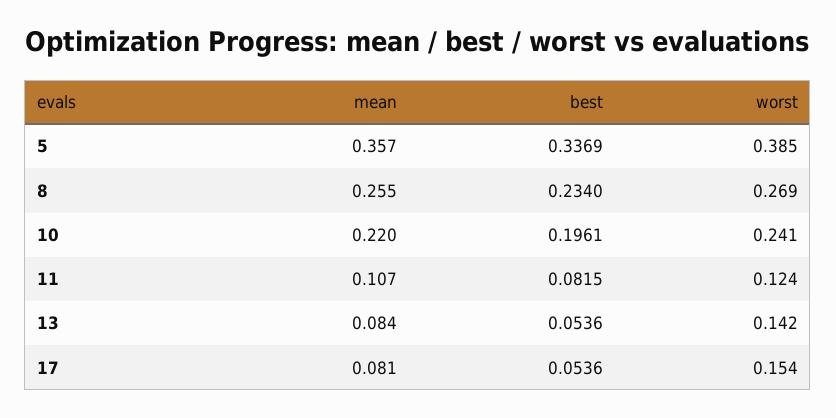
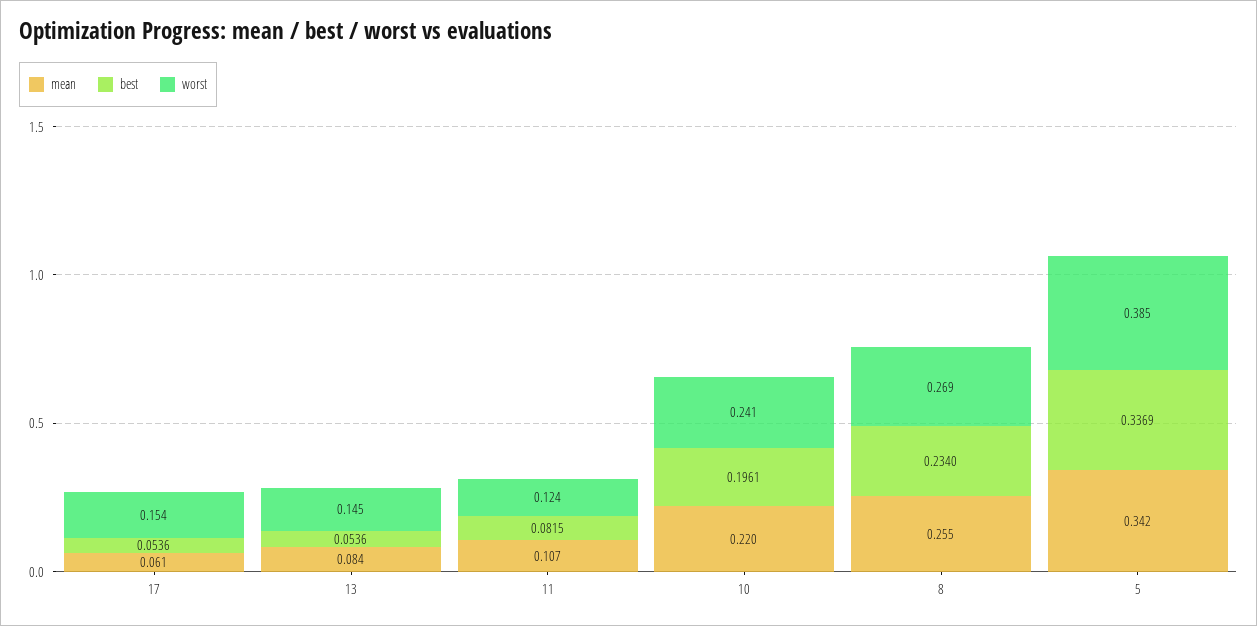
  {
    "mean": {
-     "5": 0.357,
+     "5": 0.342,
      "8": 0.255,
      "10": 0.22,
      "11": 0.107,
      "13": 0.084,
-     "17": 0.081
+     "17": 0.061
    },
    "best": {
      "5": 0.3369,
      "8": 0.234,
      "10": 0.1961,
      "11": 0.0815,
      "13": 0.0536,
      "17": 0.0536
    },
    "worst": {
      "5": 0.385,
      "8": 0.269,
      "10": 0.241,
      "11": 0.124,
-     "13": 0.142,
+     "13": 0.145,
      "17": 0.154
    }
  }

